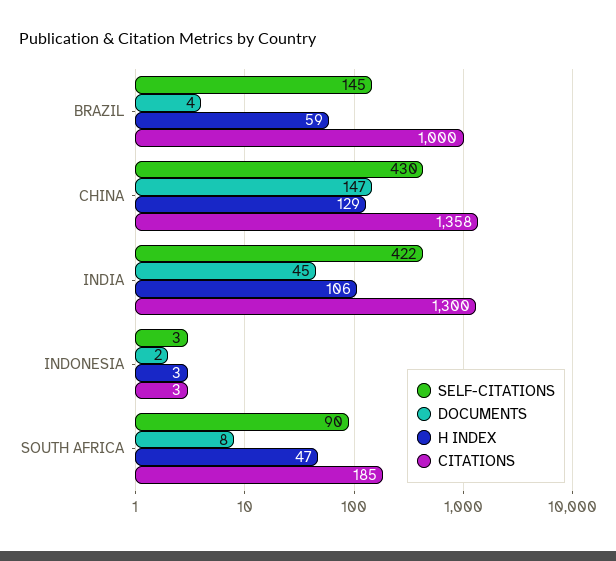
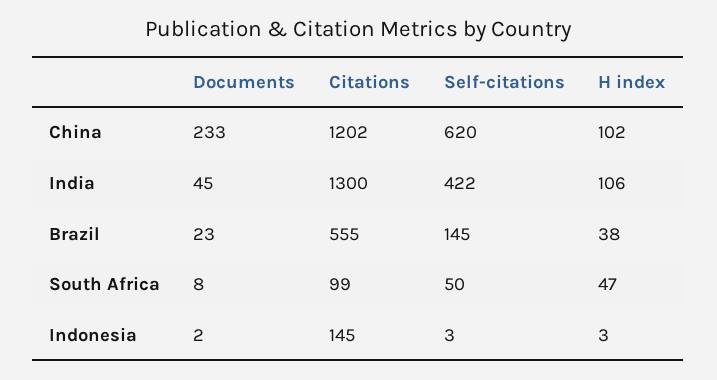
  {
    "SELF-CITATIONS": {
      "BRAZIL": 145,
-     "CHINA": 430,
+     "CHINA": 620,
      "INDIA": 422,
      "INDONESIA": 3,
-     "SOUTH AFRICA": 90
+     "SOUTH AFRICA": 50
    },
    "DOCUMENTS": {
-     "BRAZIL": 4,
+     "BRAZIL": 23,
-     "CHINA": 147,
+     "CHINA": 233,
      "INDIA": 45,
      "INDONESIA": 2,
      "SOUTH AFRICA": 8
    },
    "H INDEX": {
-     "BRAZIL": 59,
+     "BRAZIL": 38,
-     "CHINA": 129,
+     "CHINA": 102,
      "INDIA": 106,
      "INDONESIA": 3,
      "SOUTH AFRICA": 47
    },
    "CITATIONS": {
-     "BRAZIL": 1000,
+     "BRAZIL": 555,
-     "CHINA": 1358,
+     "CHINA": 1202,
      "INDIA": 1300,
-     "INDONESIA": 3,
+     "INDONESIA": 145,
-     "SOUTH AFRICA": 185
+     "SOUTH AFRICA": 99
    }
  }

